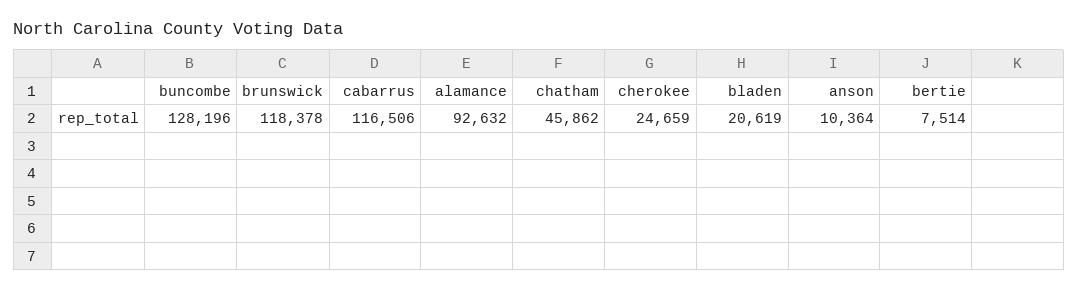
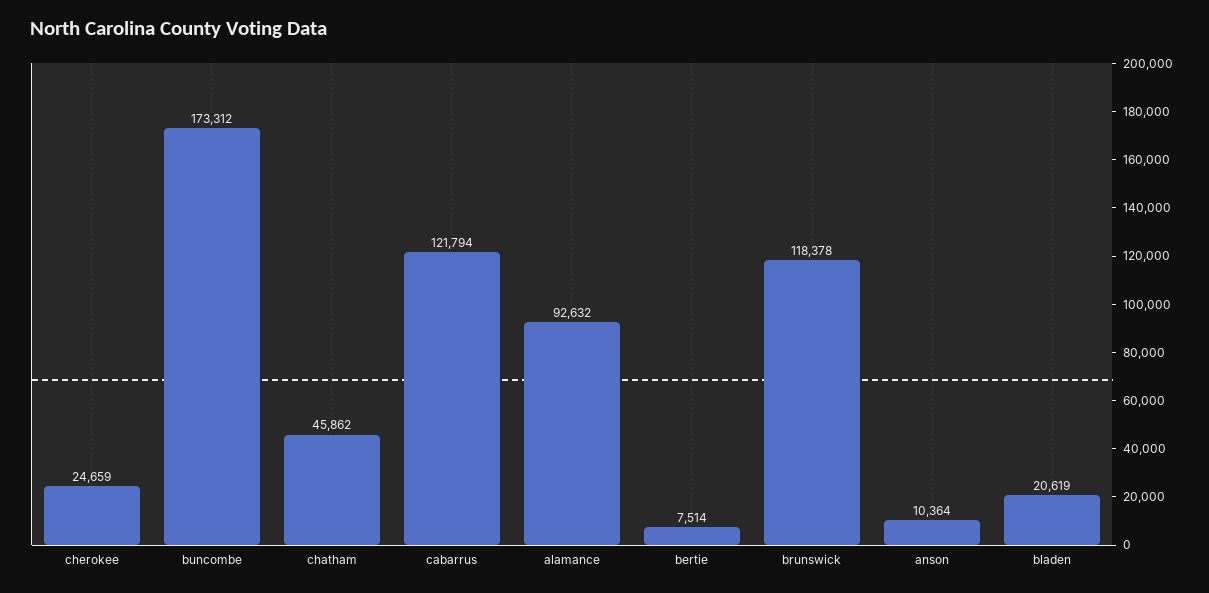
  {
-   "buncombe": 128196,
+   "buncombe": 173312,
    "brunswick": 118378,
-   "cabarrus": 116506,
+   "cabarrus": 121794,
    "alamance": 92632,
    "chatham": 45862,
    "cherokee": 24659,
    "bladen": 20619,
    "anson": 10364,
    "bertie": 7514
  }

